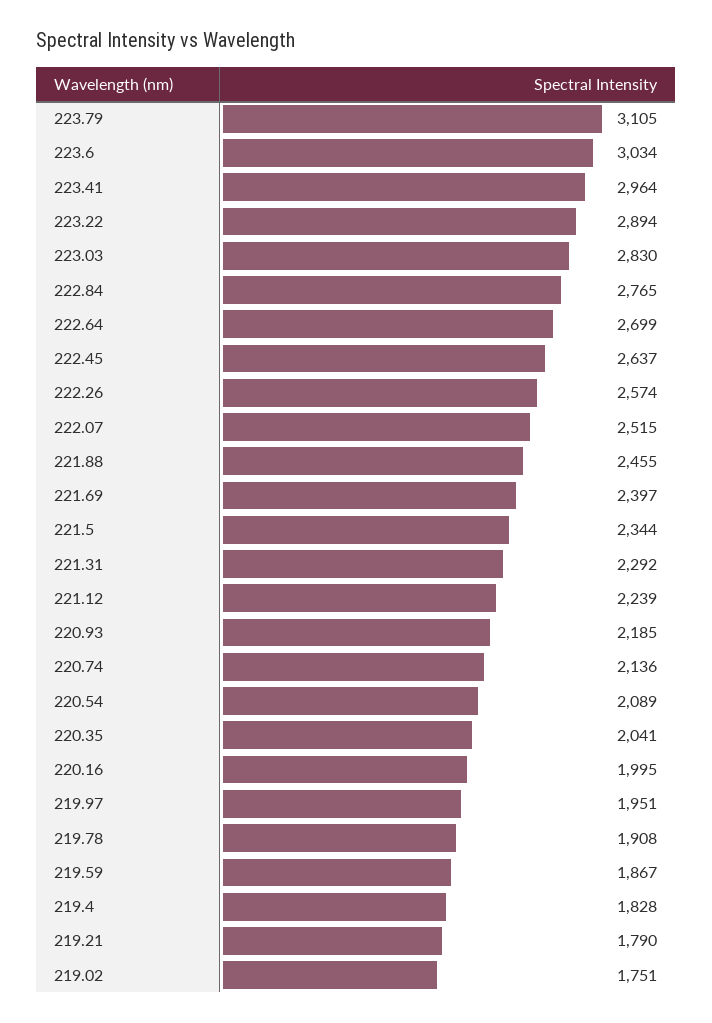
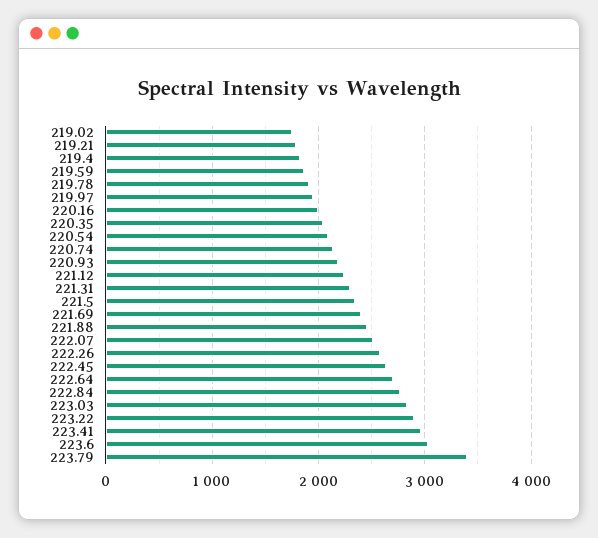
  {
-   "223.79": 3105,
+   "223.79": 3400,
    "223.6": 3034,
    "223.41": 2964,
    "223.22": 2894,
    "223.03": 2830,
    "222.84": 2765,
    "222.64": 2699,
    "222.45": 2637,
    "222.26": 2574,
    "222.07": 2515,
    "221.88": 2455,
    "221.69": 2397,
    "221.5": 2344,
    "221.31": 2292,
    "221.12": 2239,
    "220.93": 2185,
    "220.74": 2136,
    "220.54": 2089,
    "220.35": 2041,
    "220.16": 1995,
    "219.97": 1951,
    "219.78": 1908,
    "219.59": 1867,
    "219.4": 1828,
    "219.21": 1790,
    "219.02": 1751
  }

